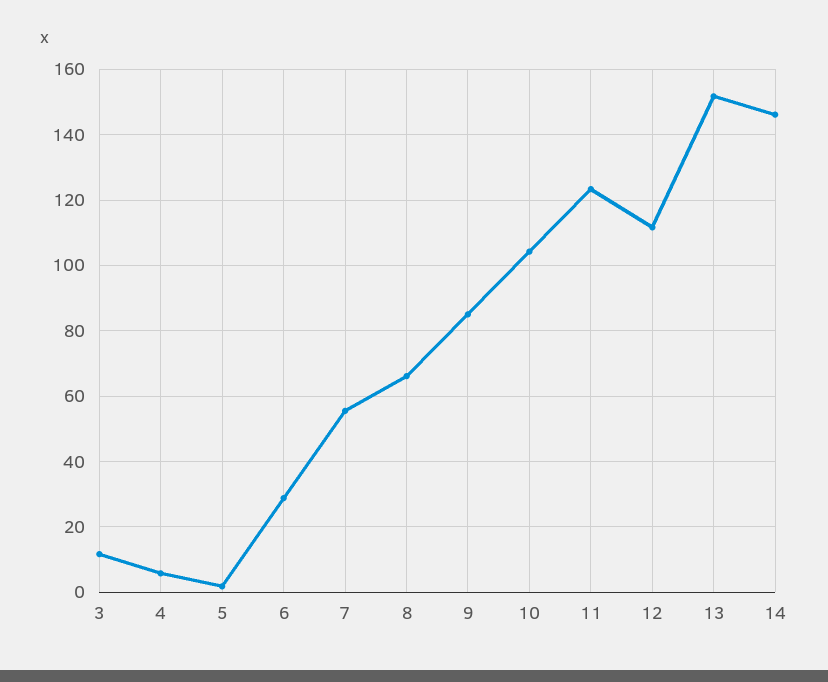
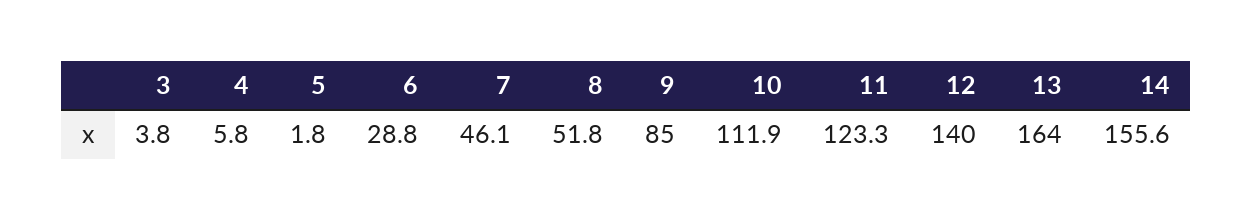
  {
-   "3": 12,
+   "3": 3.8,
    "4": 5.8,
    "5": 1.8,
    "6": 28.8,
-   "7": 56,
+   "7": 46.1,
-   "8": 66,
+   "8": 51.8,
    "9": 85,
-   "10": 104,
+   "10": 111.9,
    "11": 123.3,
-   "12": 112,
+   "12": 140,
-   "13": 152,
+   "13": 164,
-   "14": 146
+   "14": 155.6
  }

